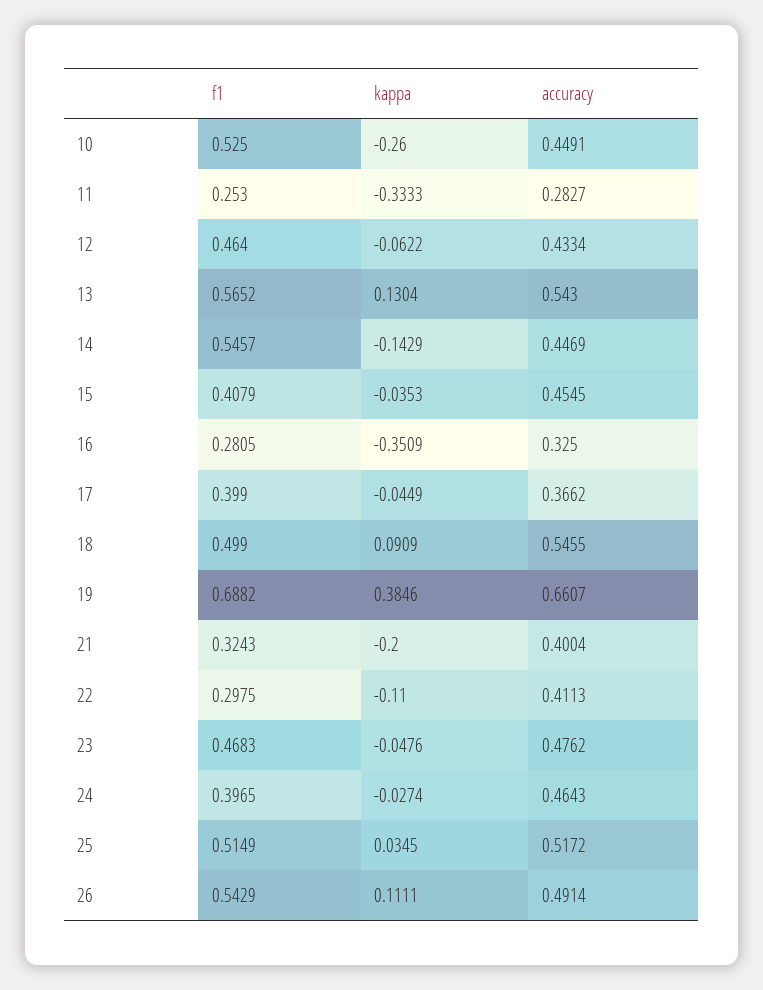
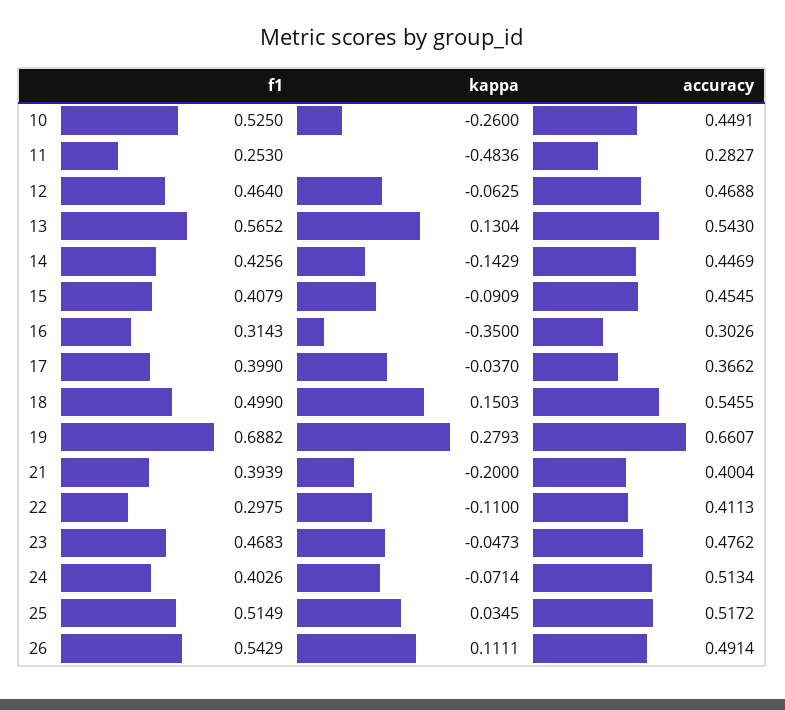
  {
    "f1": {
      "10": 0.525,
      "11": 0.253,
      "12": 0.464,
      "13": 0.5652,
-     "14": 0.5457,
+     "14": 0.4256,
      "15": 0.4079,
-     "16": 0.2805,
+     "16": 0.3143,
      "17": 0.399,
      "18": 0.499,
      "19": 0.6882,
-     "21": 0.3243,
+     "21": 0.3939,
      "22": 0.2975,
      "23": 0.4683,
-     "24": 0.3965,
+     "24": 0.4026,
      "25": 0.5149,
      "26": 0.5429
    },
    "kappa": {
      "10": -0.26,
-     "11": -0.3333,
+     "11": -0.4836,
-     "12": -0.0622,
+     "12": -0.0625,
      "13": 0.1304,
      "14": -0.1429,
-     "15": -0.0353,
+     "15": -0.0909,
-     "16": -0.3509,
+     "16": -0.35,
-     "17": -0.0449,
+     "17": -0.037,
-     "18": 0.0909,
+     "18": 0.1503,
-     "19": 0.3846,
+     "19": 0.2793,
      "21": -0.2,
      "22": -0.11,
-     "23": -0.0476,
+     "23": -0.0473,
-     "24": -0.0274,
+     "24": -0.0714,
      "25": 0.0345,
      "26": 0.1111
    },
    "accuracy": {
      "10": 0.4491,
      "11": 0.2827,
-     "12": 0.4334,
+     "12": 0.4688,
      "13": 0.543,
      "14": 0.4469,
      "15": 0.4545,
-     "16": 0.325,
+     "16": 0.3026,
      "17": 0.3662,
      "18": 0.5455,
      "19": 0.6607,
      "21": 0.4004,
      "22": 0.4113,
      "23": 0.4762,
-     "24": 0.4643,
+     "24": 0.5134,
      "25": 0.5172,
      "26": 0.4914
    }
  }

